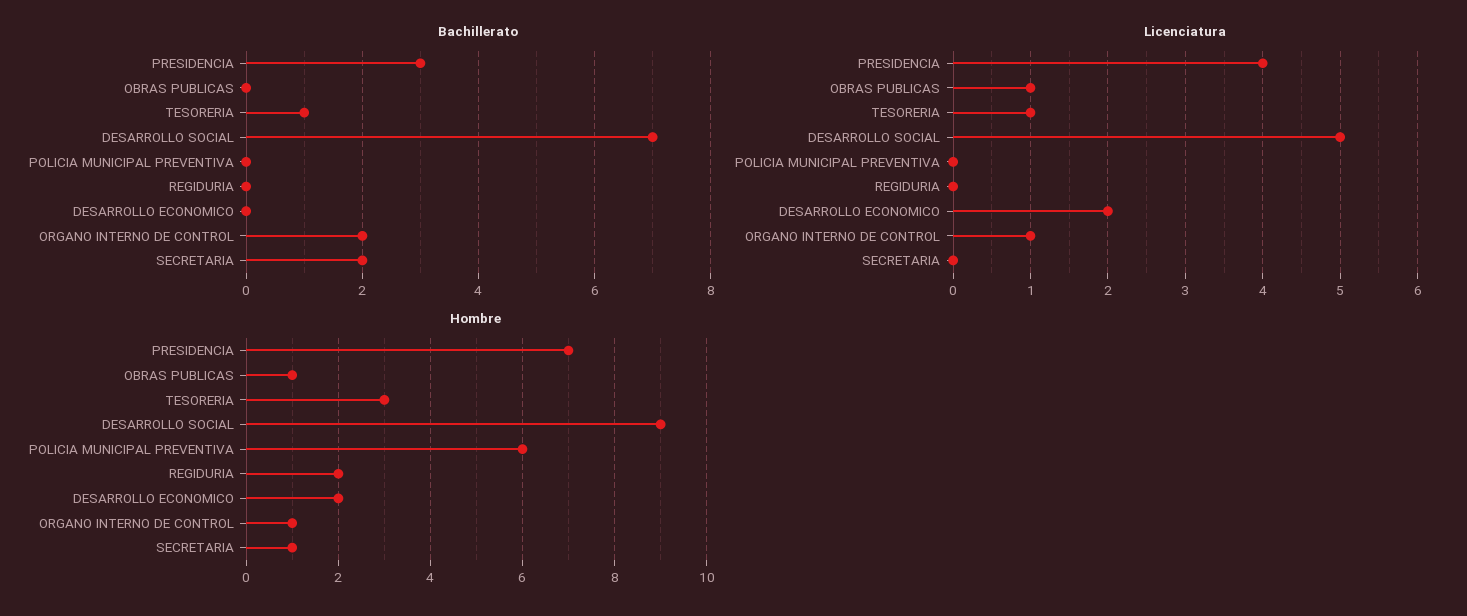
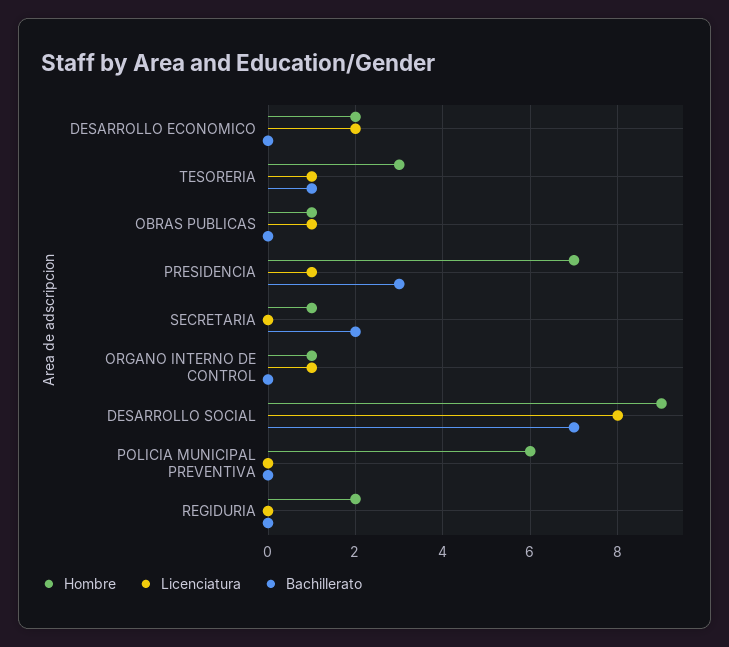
  {
    "Bachillerato": {
      "PRESIDENCIA": 3,
      "OBRAS PUBLICAS": 0,
      "TESORERIA": 1,
      "DESARROLLO SOCIAL": 7,
      "POLICIA MUNICIPAL PREVENTIVA": 0,
      "REGIDURIA": 0,
      "DESARROLLO ECONOMICO": 0,
-     "ORGANO INTERNO DE CONTROL": 2,
+     "ORGANO INTERNO DE CONTROL": 0,
      "SECRETARIA": 2
    },
    "Licenciatura": {
-     "PRESIDENCIA": 4,
+     "PRESIDENCIA": 1,
      "OBRAS PUBLICAS": 1,
      "TESORERIA": 1,
-     "DESARROLLO SOCIAL": 5,
+     "DESARROLLO SOCIAL": 8,
      "POLICIA MUNICIPAL PREVENTIVA": 0,
      "REGIDURIA": 0,
      "DESARROLLO ECONOMICO": 2,
      "ORGANO INTERNO DE CONTROL": 1,
      "SECRETARIA": 0
    },
    "Hombre": {
      "PRESIDENCIA": 7,
      "OBRAS PUBLICAS": 1,
      "TESORERIA": 3,
      "DESARROLLO SOCIAL": 9,
      "POLICIA MUNICIPAL PREVENTIVA": 6,
      "REGIDURIA": 2,
      "DESARROLLO ECONOMICO": 2,
      "ORGANO INTERNO DE CONTROL": 1,
      "SECRETARIA": 1
    }
  }

